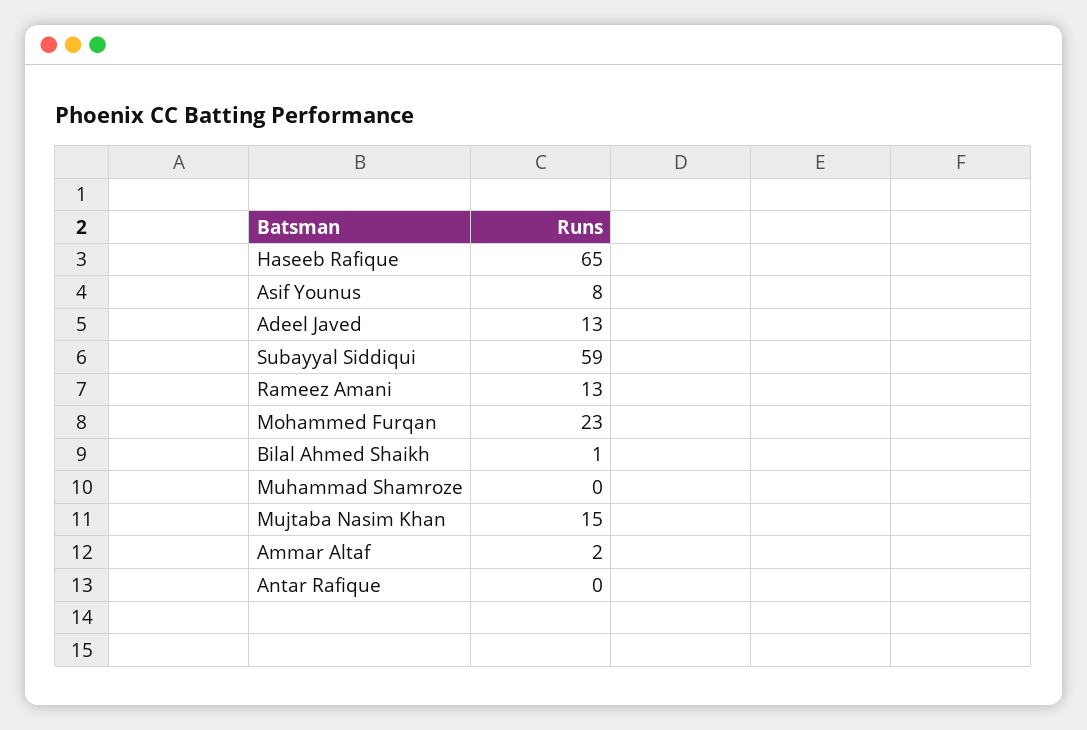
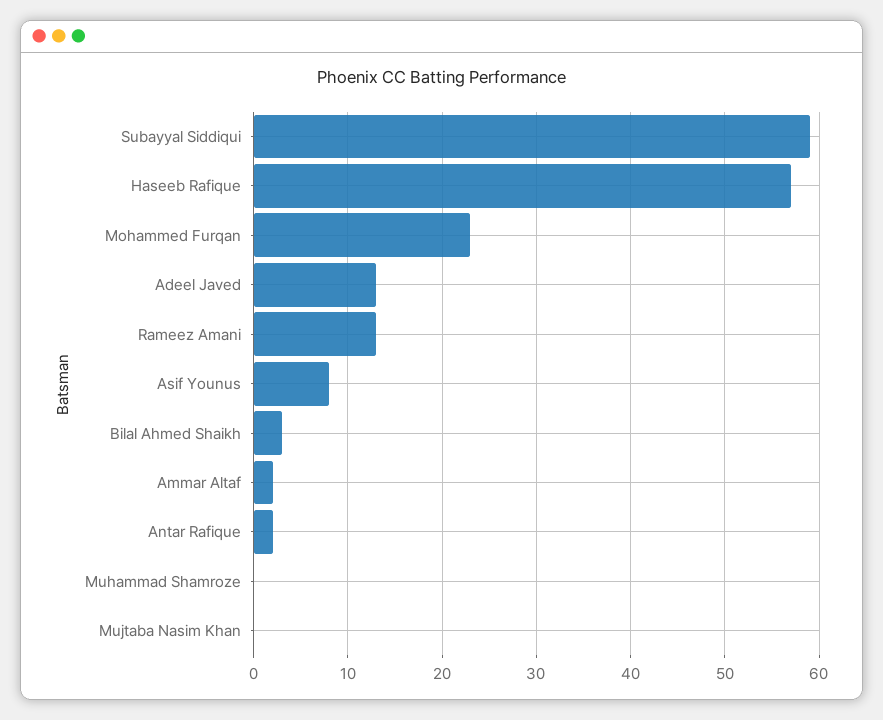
  {
-   "Haseeb Rafique": 65,
+   "Haseeb Rafique": 57,
    "Asif Younus": 8,
    "Adeel Javed": 13,
    "Subayyal Siddiqui": 59,
    "Rameez Amani": 13,
    "Mohammed Furqan": 23,
-   "Bilal Ahmed Shaikh": 1,
+   "Bilal Ahmed Shaikh": 3,
    "Muhammad Shamroze": 0,
-   "Mujtaba Nasim Khan": 15,
+   "Mujtaba Nasim Khan": 0,
    "Ammar Altaf": 2,
-   "Antar Rafique": 0
+   "Antar Rafique": 2
  }

